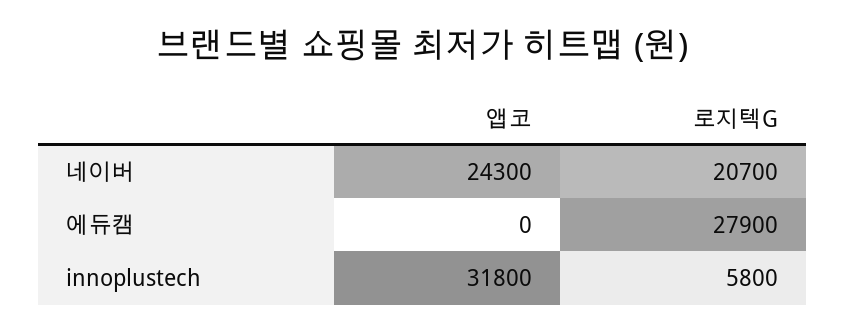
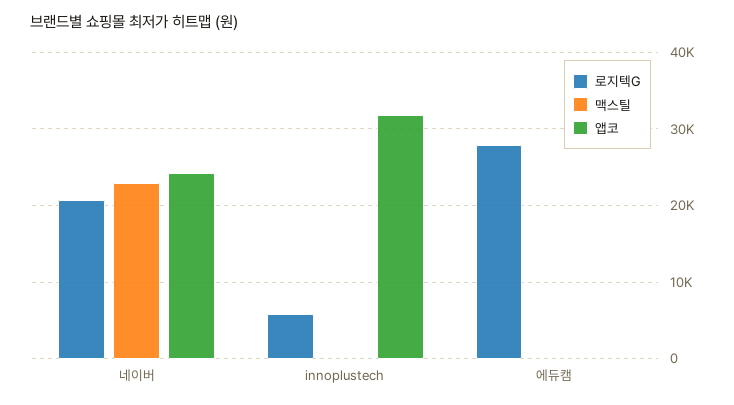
  {
    "앱코": {
      "네이버": 24300,
      "에듀캠": 0,
      "innoplustech": 31800
    },
    "로지텍G": {
      "네이버": 20700,
      "에듀캠": 27900,
      "innoplustech": 5800
-   }
+   },
+   "맥스틸": {
+     "네이버": 23000,
+     "innoplustech": 0,
+     "에듀캠": 0
+   }
  }

